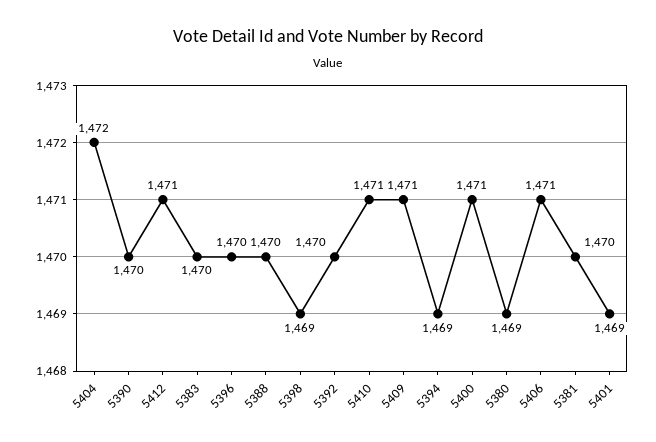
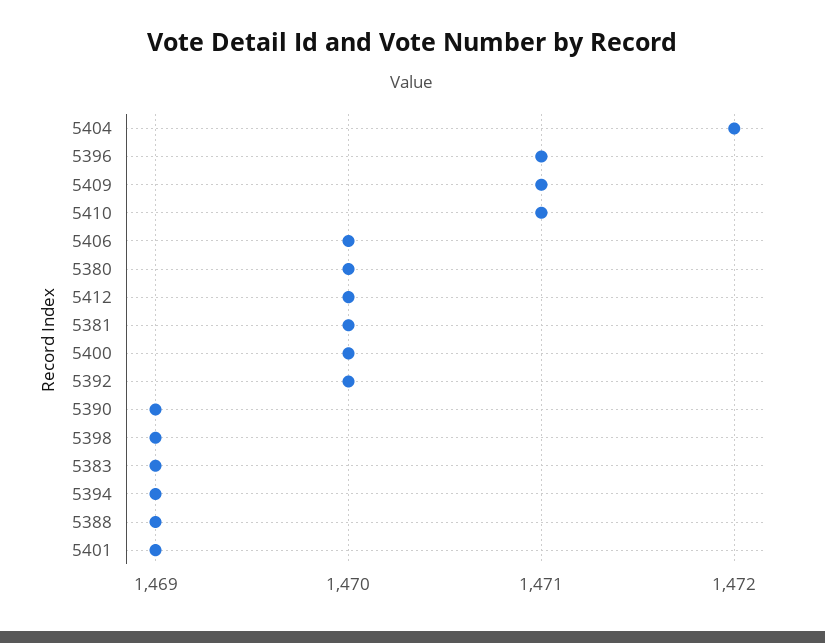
  {
    "5404": 1472,
-   "5390": 1470,
+   "5390": 1469,
-   "5412": 1471,
+   "5412": 1470,
-   "5383": 1470,
+   "5383": 1469,
-   "5396": 1470,
+   "5396": 1471,
-   "5388": 1470,
+   "5388": 1469,
    "5398": 1469,
    "5392": 1470,
    "5410": 1471,
    "5409": 1471,
    "5394": 1469,
-   "5400": 1471,
+   "5400": 1470,
-   "5380": 1469,
+   "5380": 1470,
-   "5406": 1471,
+   "5406": 1470,
    "5381": 1470,
    "5401": 1469
  }

